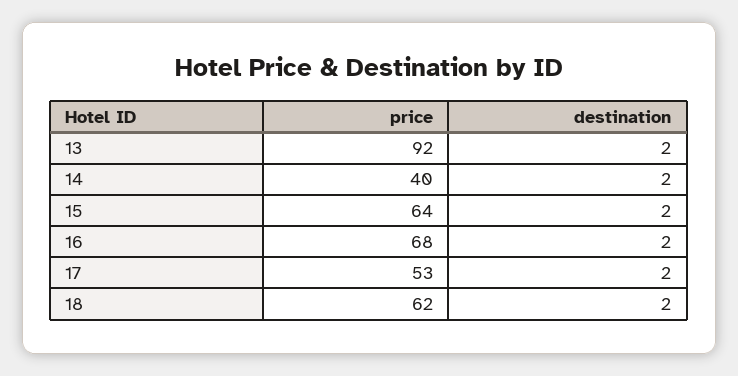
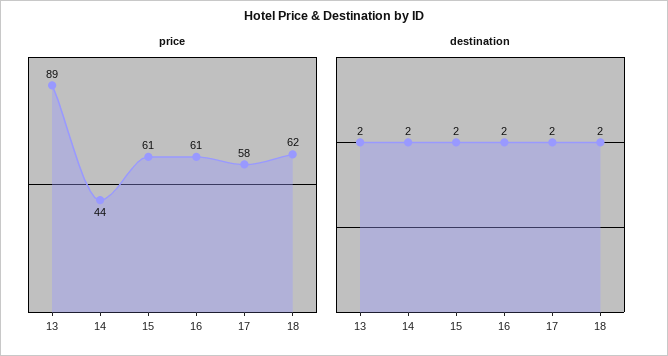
  {
    "price": {
-     "13": 92,
+     "13": 89,
-     "14": 40,
+     "14": 44,
-     "15": 64,
+     "15": 61,
-     "16": 68,
+     "16": 61,
-     "17": 53,
+     "17": 58,
      "18": 62
    },
    "destination": {
      "13": 2,
      "14": 2,
      "15": 2,
      "16": 2,
      "17": 2,
      "18": 2
    }
  }

